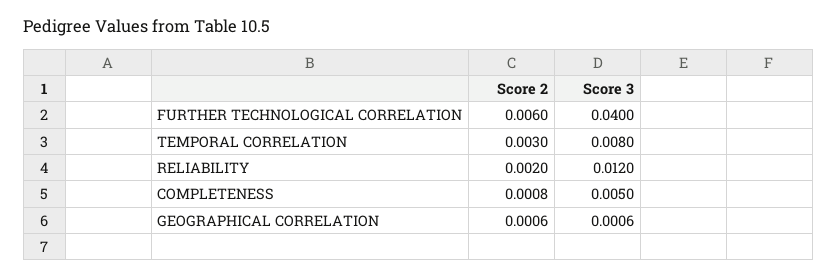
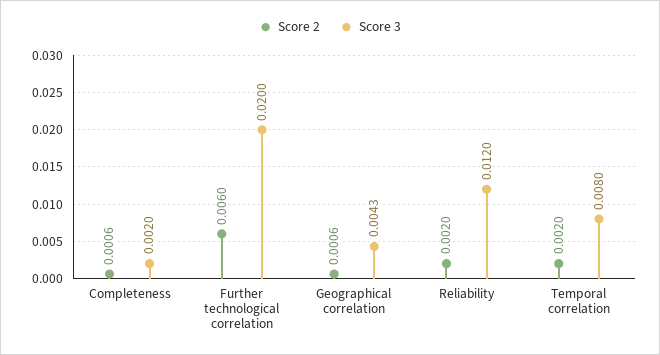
  {
    "Score 2": {
      "FURTHER TECHNOLOGICAL CORRELATION": 0.006,
-     "TEMPORAL CORRELATION": 0.003,
+     "TEMPORAL CORRELATION": 0.002,
      "RELIABILITY": 0.002,
-     "COMPLETENESS": 0.0008,
+     "COMPLETENESS": 0.0006,
      "GEOGRAPHICAL CORRELATION": 0.0006
    },
    "Score 3": {
-     "FURTHER TECHNOLOGICAL CORRELATION": 0.04,
+     "FURTHER TECHNOLOGICAL CORRELATION": 0.02,
      "TEMPORAL CORRELATION": 0.008,
      "RELIABILITY": 0.012,
-     "COMPLETENESS": 0.005,
+     "COMPLETENESS": 0.002,
-     "GEOGRAPHICAL CORRELATION": 0.0006
+     "GEOGRAPHICAL CORRELATION": 0.0043
    }
  }

